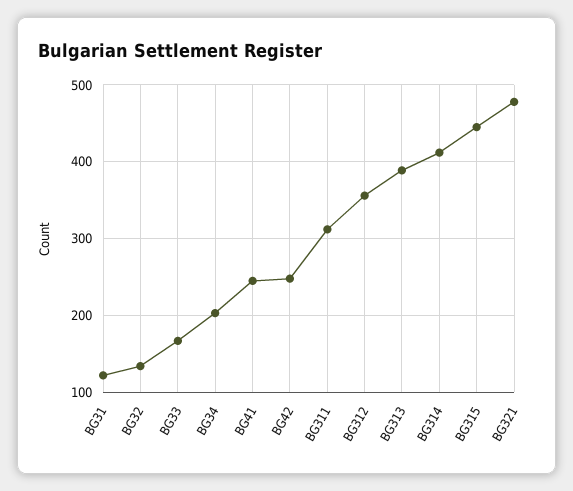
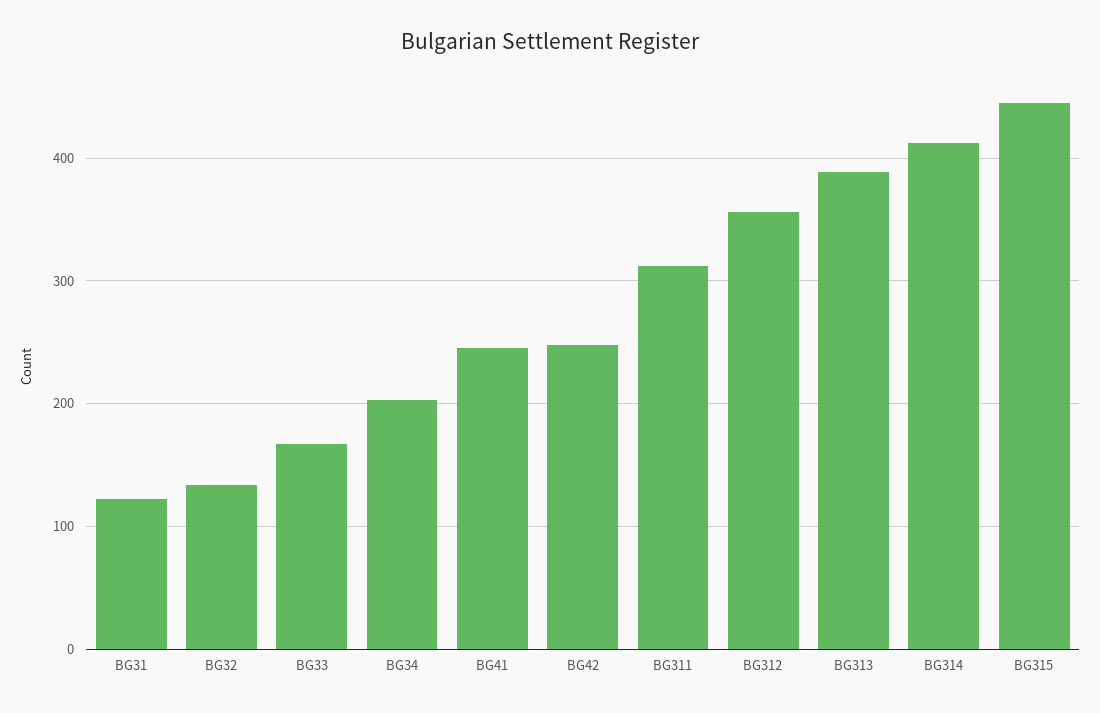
  {
    "BG31": 120,
    "BG32": 130,
    "BG33": 170,
    "BG34": 200,
    "BG41": 250,
    "BG42": 250,
    "BG311": 310,
    "BG312": 360,
    "BG313": 390,
    "BG314": 410,
-   "BG315": 450,
+   "BG315": 450
-   "BG321": 480
  }

